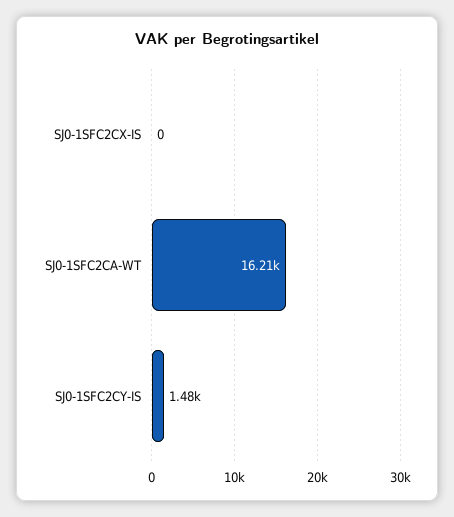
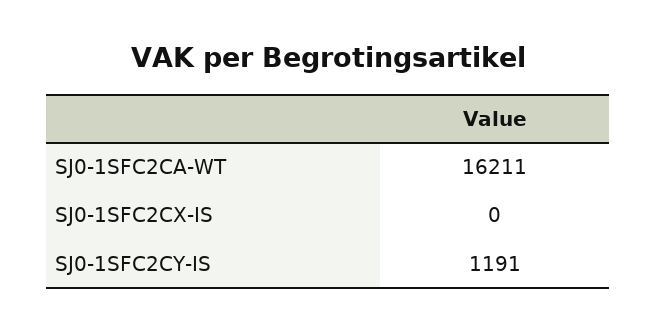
  {
    "SJ0-1SFC2CX-IS": 0,
    "SJ0-1SFC2CA-WT": 16211,
-   "SJ0-1SFC2CY-IS": 1480
+   "SJ0-1SFC2CY-IS": 1191
  }

